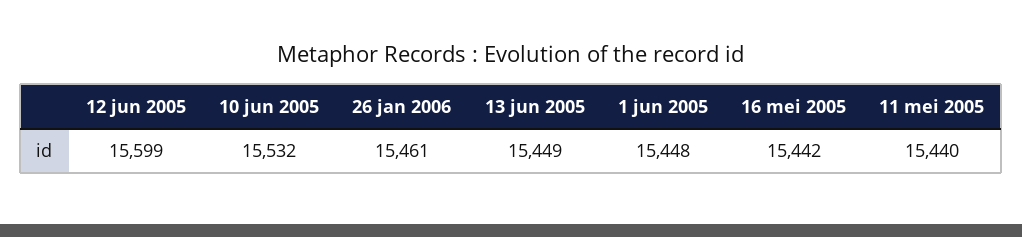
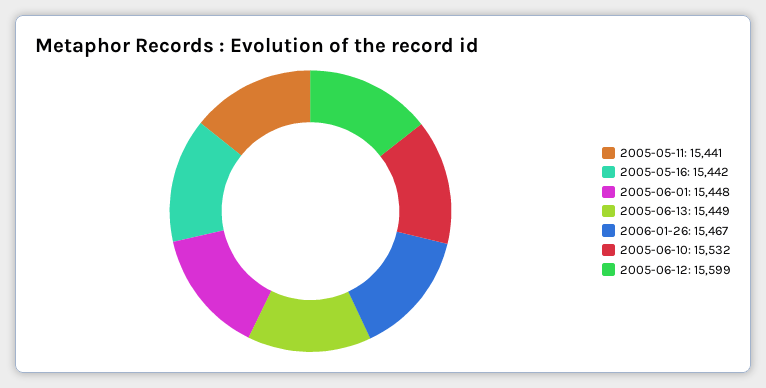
  {
    "12 jun 2005": 15599,
    "10 jun 2005": 15532,
-   "26 jan 2006": 15461,
+   "26 jan 2006": 15467,
    "13 jun 2005": 15449,
    "1 jun 2005": 15448,
    "16 mei 2005": 15442,
-   "11 mei 2005": 15440
+   "11 mei 2005": 15441
  }

